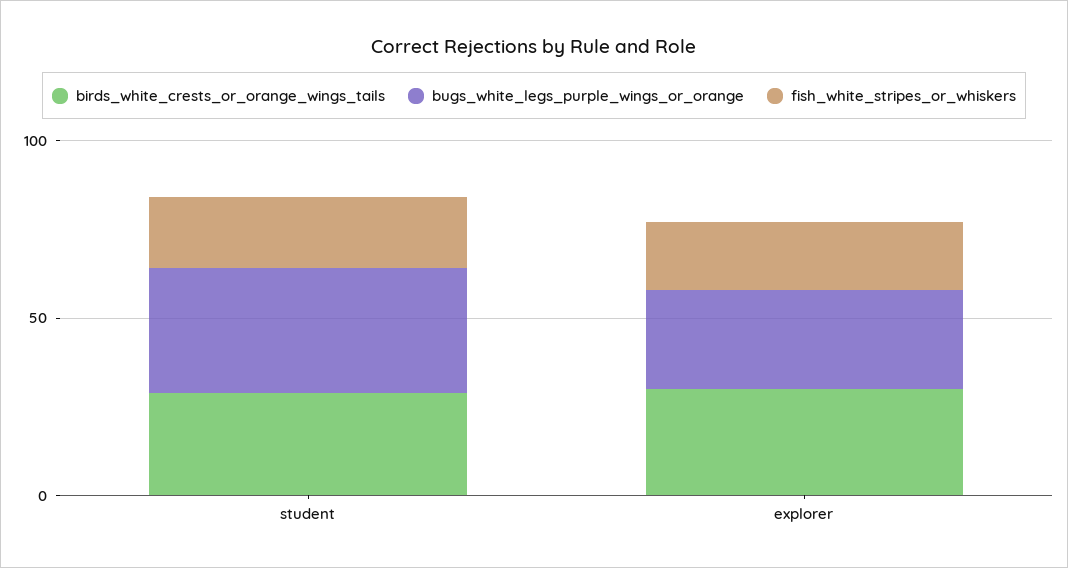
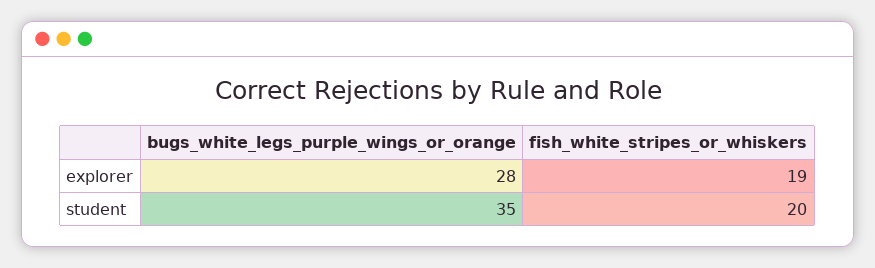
  {
-   "birds_white_crests_or_orange_wings_tails": {
-     "student": 30,
-     "explorer": 30
-   },
    "bugs_white_legs_purple_wings_or_orange": {
      "student": 35,
      "explorer": 28
    },
    "fish_white_stripes_or_whiskers": {
      "student": 20,
      "explorer": 19
    }
  }

